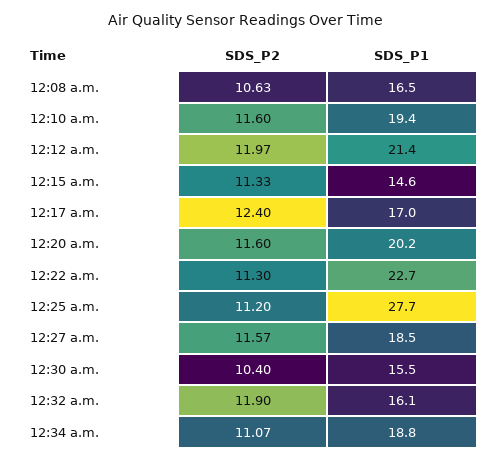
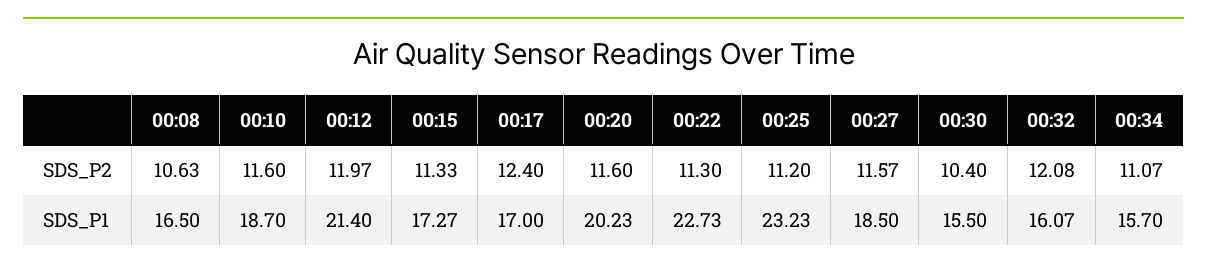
  {
    "SDS_P2": {
      "12:08 a.m.": 10.63,
      "12:10 a.m.": 11.6,
      "12:12 a.m.": 11.97,
      "12:15 a.m.": 11.33,
      "12:17 a.m.": 12.4,
      "12:20 a.m.": 11.6,
      "12:22 a.m.": 11.3,
      "12:25 a.m.": 11.2,
      "12:27 a.m.": 11.57,
      "12:30 a.m.": 10.4,
-     "12:32 a.m.": 11.9,
+     "12:32 a.m.": 12.08,
      "12:34 a.m.": 11.07
    },
    "SDS_P1": {
      "12:08 a.m.": 16.5,
-     "12:10 a.m.": 19.4,
+     "12:10 a.m.": 18.7,
      "12:12 a.m.": 21.4,
-     "12:15 a.m.": 14.6,
+     "12:15 a.m.": 17.27,
      "12:17 a.m.": 17,
      "12:20 a.m.": 20.23,
      "12:22 a.m.": 22.73,
-     "12:25 a.m.": 27.7,
+     "12:25 a.m.": 23.23,
      "12:27 a.m.": 18.5,
      "12:30 a.m.": 15.5,
      "12:32 a.m.": 16.07,
-     "12:34 a.m.": 18.8
+     "12:34 a.m.": 15.7
    }
  }

